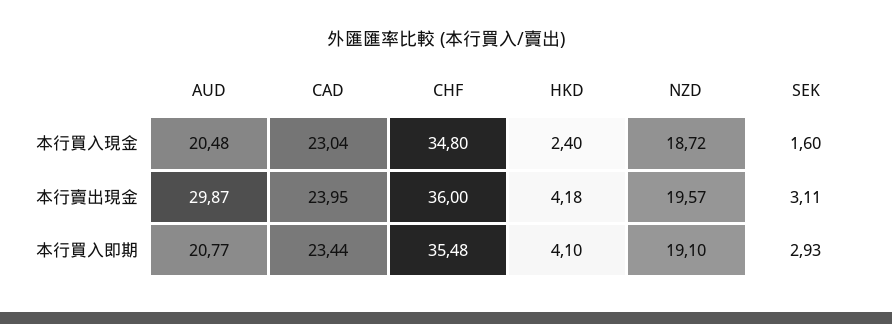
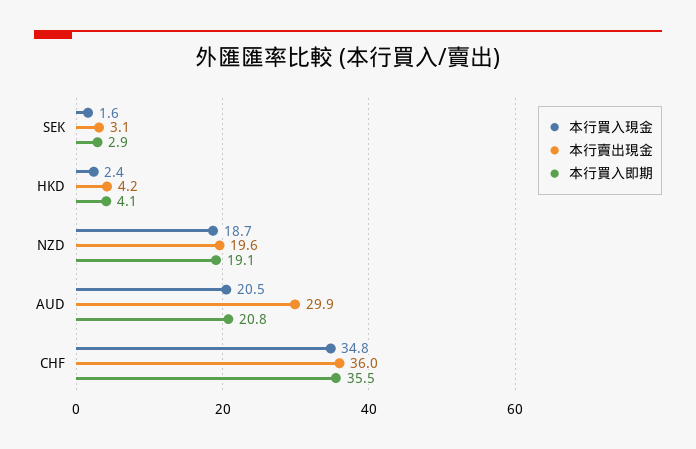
  {
    "本行買入現金": {
      "AUD": 20.48,
-     "CAD": 23.04,
      "CHF": 34.8,
      "HKD": 2.4,
      "NZD": 18.72,
      "SEK": 1.6
    },
    "本行賣出現金": {
      "AUD": 29.87,
-     "CAD": 23.95,
      "CHF": 36,
      "HKD": 4.18,
      "NZD": 19.57,
      "SEK": 3.11
    },
    "本行買入即期": {
      "AUD": 20.77,
-     "CAD": 23.44,
      "CHF": 35.48,
      "HKD": 4.1,
      "NZD": 19.1,
      "SEK": 2.93
    }
  }

